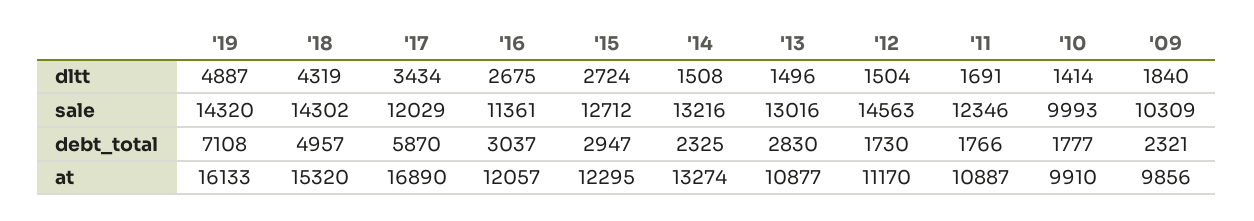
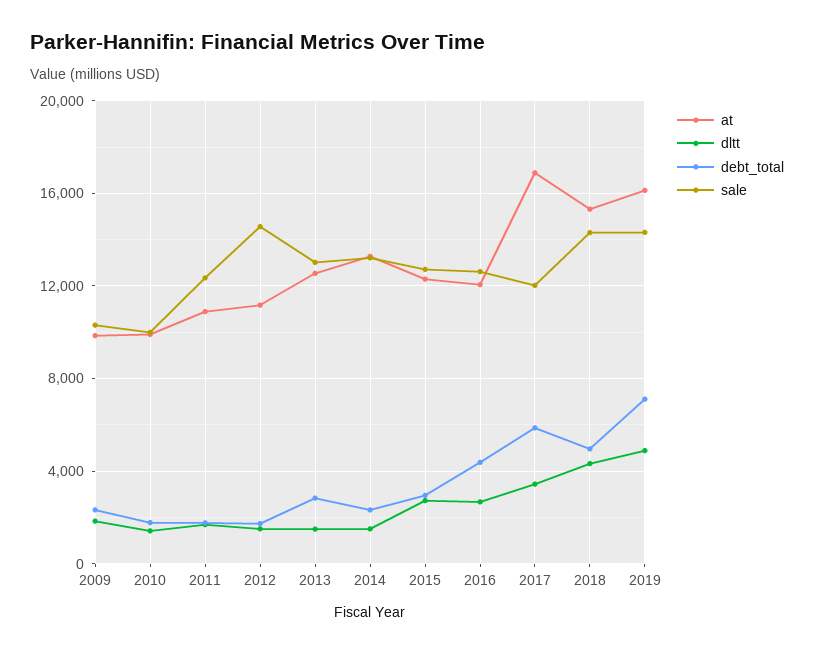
  {
    "dltt": {
      "'19": 4887,
      "'18": 4319,
      "'17": 3434,
      "'16": 2675,
      "'15": 2724,
      "'14": 1508,
      "'13": 1496,
      "'12": 1504,
      "'11": 1691,
      "'10": 1414,
      "'09": 1840
    },
    "sale": {
      "'19": 14320,
      "'18": 14302,
      "'17": 12029,
-     "'16": 11361,
+     "'16": 12500,
      "'15": 12712,
      "'14": 13216,
      "'13": 13016,
      "'12": 14563,
      "'11": 12346,
      "'10": 9993,
      "'09": 10309
    },
    "debt_total": {
      "'19": 7108,
      "'18": 4957,
      "'17": 5870,
-     "'16": 3037,
+     "'16": 4500,
      "'15": 2947,
      "'14": 2325,
      "'13": 2830,
      "'12": 1730,
      "'11": 1766,
      "'10": 1777,
      "'09": 2321
    },
    "at": {
      "'19": 16133,
      "'18": 15320,
      "'17": 16890,
      "'16": 12057,
      "'15": 12295,
      "'14": 13274,
-     "'13": 10877,
+     "'13": 12500,
      "'12": 11170,
      "'11": 10887,
      "'10": 9910,
      "'09": 9856
    }
  }

